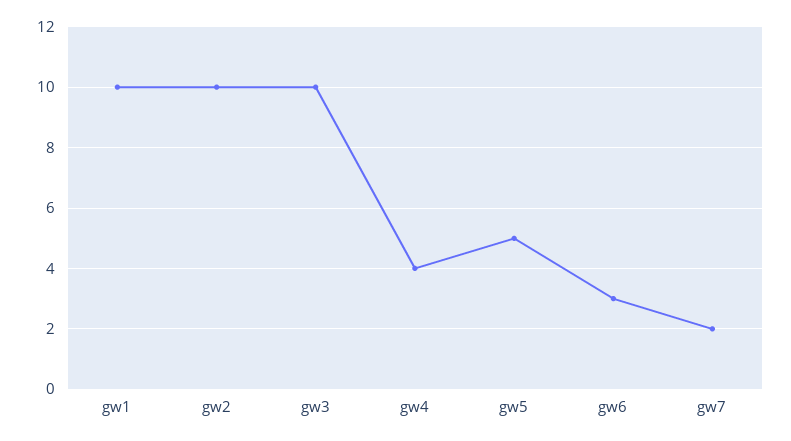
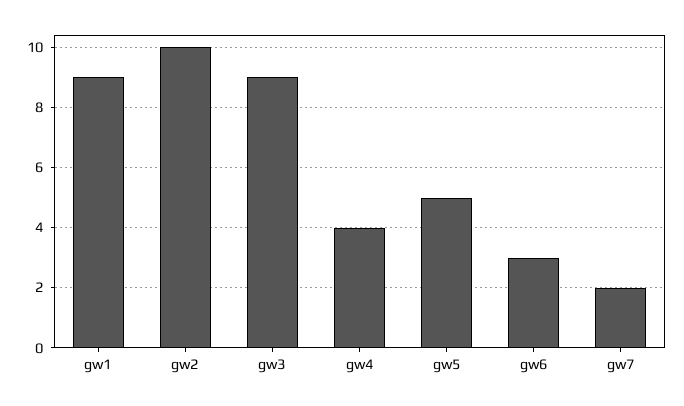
  {
-   "gw1": 10,
+   "gw1": 9,
    "gw2": 10,
-   "gw3": 10,
+   "gw3": 9,
    "gw4": 4,
    "gw5": 5,
    "gw6": 3,
    "gw7": 2
  }

